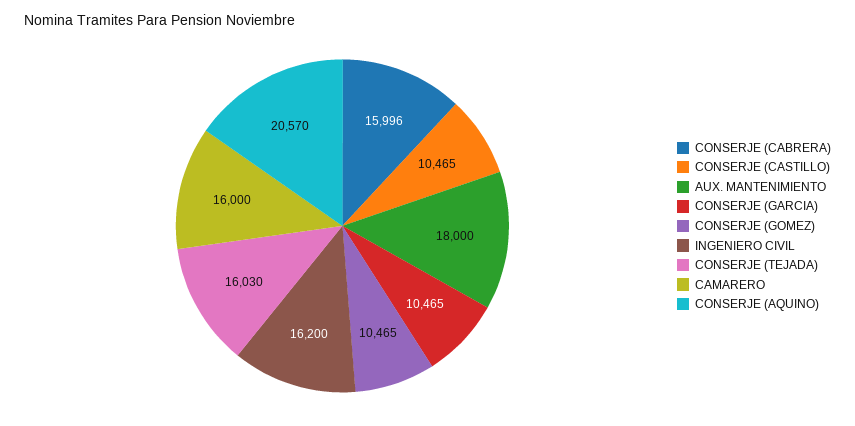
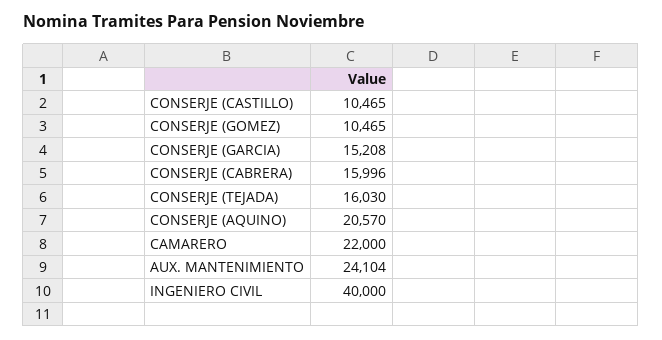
  {
    "CONSERJE (CABRERA)": 15996,
    "CONSERJE (CASTILLO)": 10465,
-   "AUX. MANTENIMIENTO": 18000,
+   "AUX. MANTENIMIENTO": 24104,
-   "CONSERJE (GARCIA)": 10465,
+   "CONSERJE (GARCIA)": 15208,
    "CONSERJE (GOMEZ)": 10465,
-   "INGENIERO CIVIL": 16200,
+   "INGENIERO CIVIL": 40000,
    "CONSERJE (TEJADA)": 16030,
-   "CAMARERO": 16000,
+   "CAMARERO": 22000,
    "CONSERJE (AQUINO)": 20570
  }

